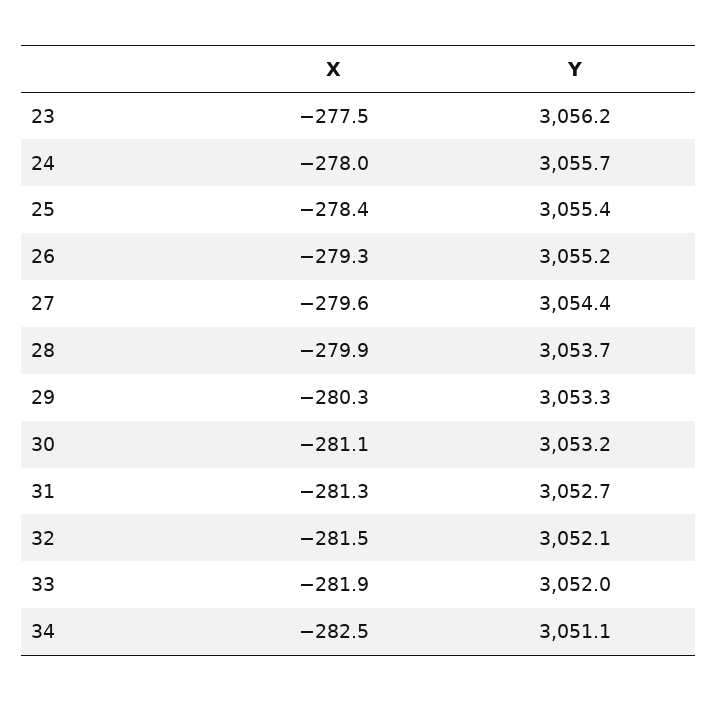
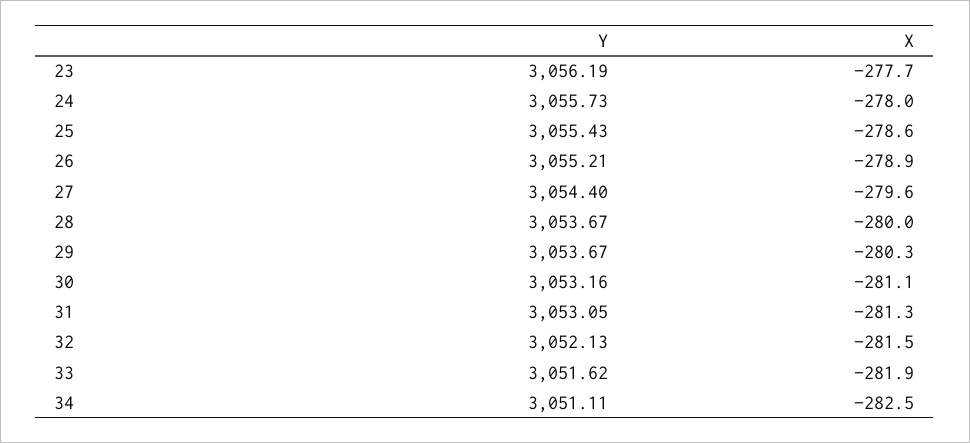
  {
    "X": {
-     "23": -277.5,
+     "23": -277.7,
      "24": -278,
-     "25": -278.4,
+     "25": -278.6,
-     "26": -279.3,
+     "26": -278.9,
      "27": -279.6,
-     "28": -279.9,
+     "28": -280,
      "29": -280.3,
      "30": -281.1,
      "31": -281.3,
      "32": -281.5,
      "33": -281.9,
      "34": -282.5
    },
    "Y": {
      "23": 3056.19,
      "24": 3055.73,
      "25": 3055.43,
      "26": 3055.21,
      "27": 3054.4,
      "28": 3053.67,
-     "29": 3053.3,
+     "29": 3053.67,
      "30": 3053.16,
-     "31": 3052.7,
+     "31": 3053.05,
      "32": 3052.13,
-     "33": 3052,
+     "33": 3051.62,
      "34": 3051.11
    }
  }

